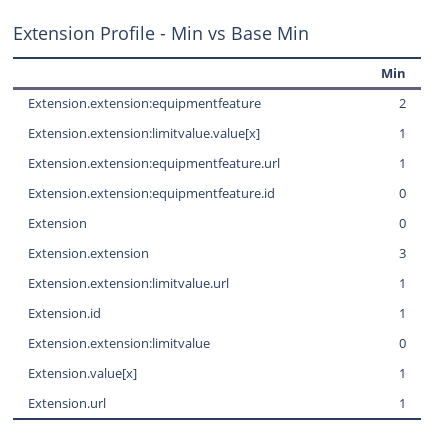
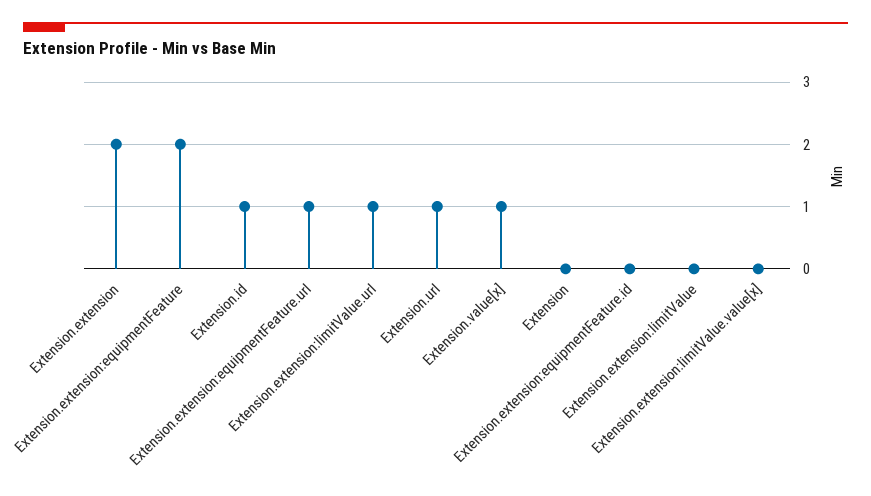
  {
    "Extension.extension:equipmentfeature": 2,
-   "Extension.extension:limitvalue.value[x]": 1,
+   "Extension.extension:limitvalue.value[x]": 0,
    "Extension.extension:equipmentfeature.url": 1,
    "Extension.extension:equipmentfeature.id": 0,
    "Extension": 0,
-   "Extension.extension": 3,
+   "Extension.extension": 2,
    "Extension.extension:limitvalue.url": 1,
    "Extension.id": 1,
    "Extension.extension:limitvalue": 0,
    "Extension.value[x]": 1,
    "Extension.url": 1
  }

